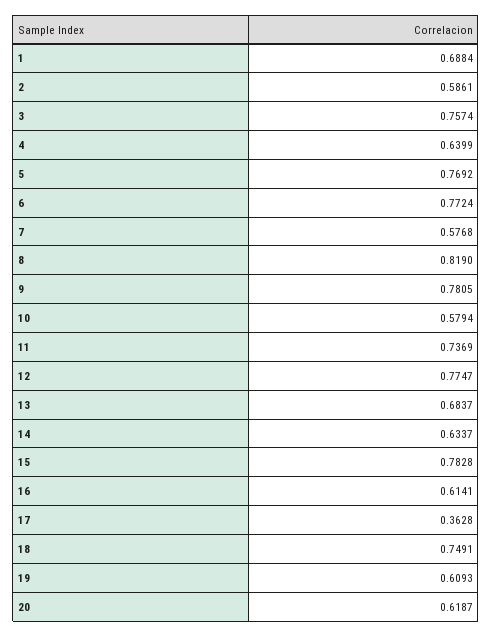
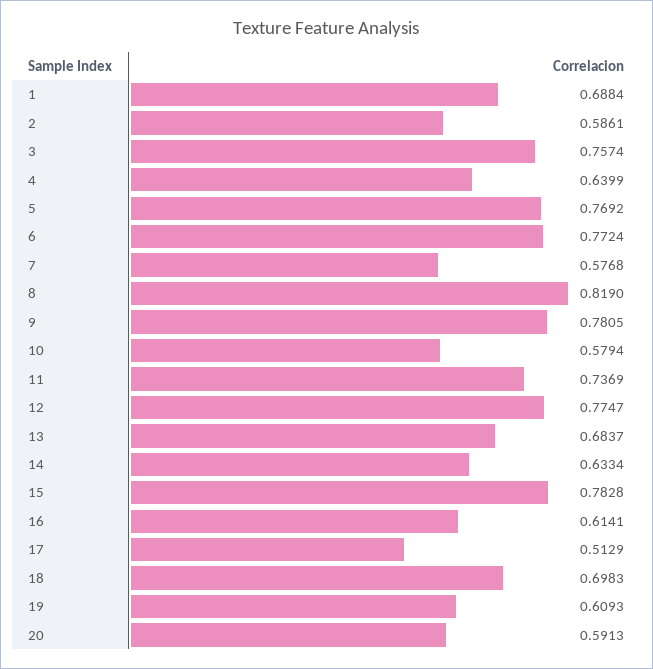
  {
    "1": 0.6884,
    "2": 0.5861,
    "3": 0.7574,
    "4": 0.6399,
    "5": 0.7692,
    "6": 0.7724,
    "7": 0.5768,
    "8": 0.819,
    "9": 0.7805,
    "10": 0.5794,
    "11": 0.7369,
    "12": 0.7747,
    "13": 0.6837,
-   "14": 0.6337,
+   "14": 0.6334,
    "15": 0.7828,
    "16": 0.6141,
-   "17": 0.3628,
+   "17": 0.5129,
-   "18": 0.7491,
+   "18": 0.6983,
    "19": 0.6093,
-   "20": 0.6187
+   "20": 0.5913
  }

